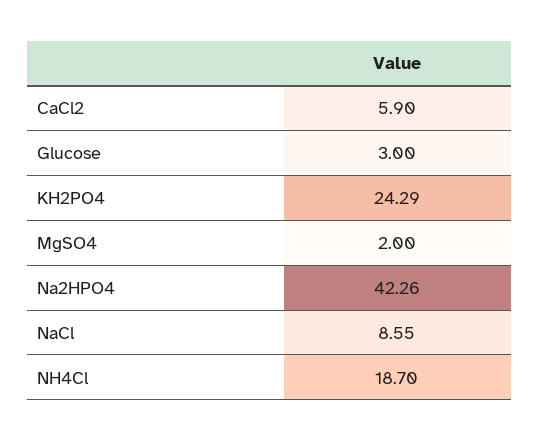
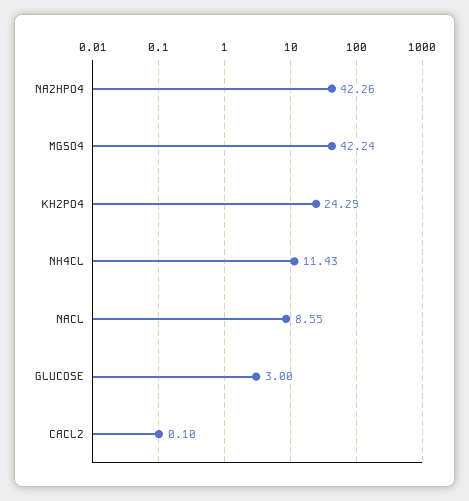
  {
-   "CaCl2": 5.9,
+   "CaCl2": 0.1,
    "Glucose": 3,
    "KH2PO4": 24.29,
-   "MgSO4": 2,
+   "MgSO4": 42.24,
    "Na2HPO4": 42.26,
    "NaCl": 8.55,
-   "NH4Cl": 18.7
+   "NH4Cl": 11.43
  }

